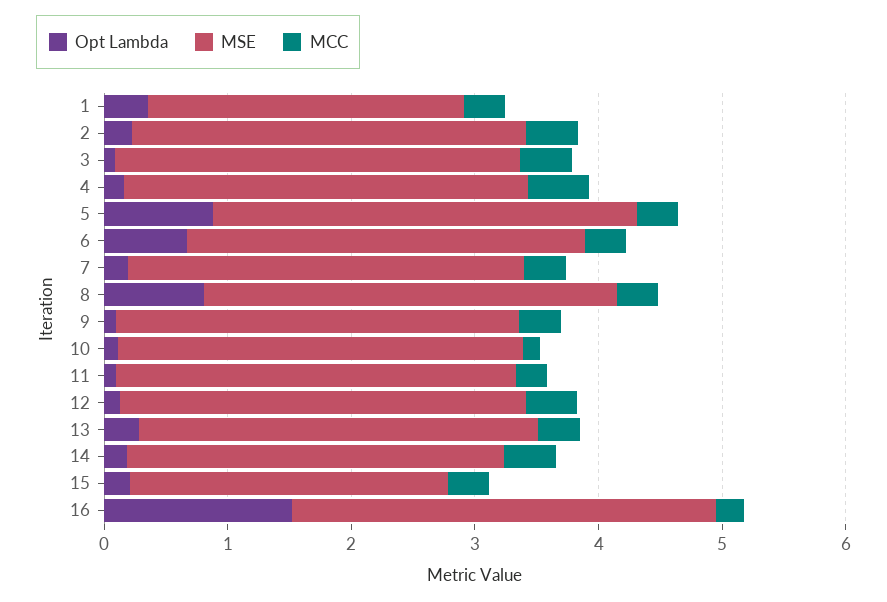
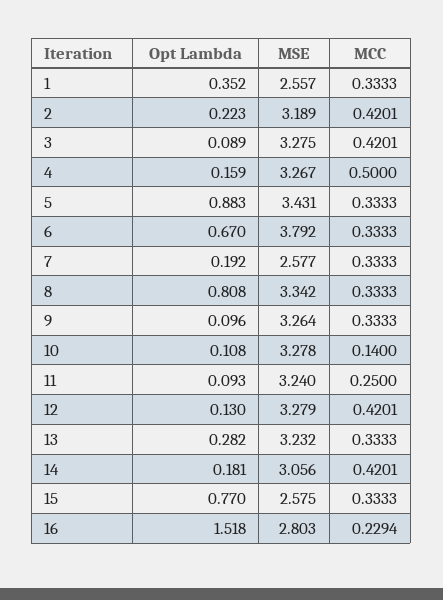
  {
    "Opt Lambda": {
      "1": 0.352,
      "2": 0.223,
      "3": 0.089,
      "4": 0.159,
      "5": 0.883,
      "6": 0.67,
      "7": 0.192,
      "8": 0.808,
      "9": 0.096,
      "10": 0.108,
      "11": 0.093,
      "12": 0.13,
      "13": 0.282,
      "14": 0.181,
-     "15": 0.2,
+     "15": 0.77,
      "16": 1.518
    },
    "MSE": {
      "1": 2.557,
      "2": 3.189,
      "3": 3.275,
      "4": 3.267,
      "5": 3.431,
-     "6": 3.2,
+     "6": 3.792,
-     "7": 3.2,
+     "7": 2.577,
      "8": 3.342,
      "9": 3.264,
      "10": 3.278,
      "11": 3.24,
      "12": 3.279,
      "13": 3.232,
      "14": 3.056,
      "15": 2.575,
-     "16": 3.4
+     "16": 2.803
    },
    "MCC": {
      "1": 0.3333,
      "2": 0.4201,
      "3": 0.4201,
      "4": 0.5,
      "5": 0.3333,
      "6": 0.3333,
      "7": 0.3333,
      "8": 0.3333,
      "9": 0.3333,
      "10": 0.14,
      "11": 0.25,
      "12": 0.4201,
      "13": 0.3333,
      "14": 0.4201,
      "15": 0.3333,
      "16": 0.2294
    }
  }

